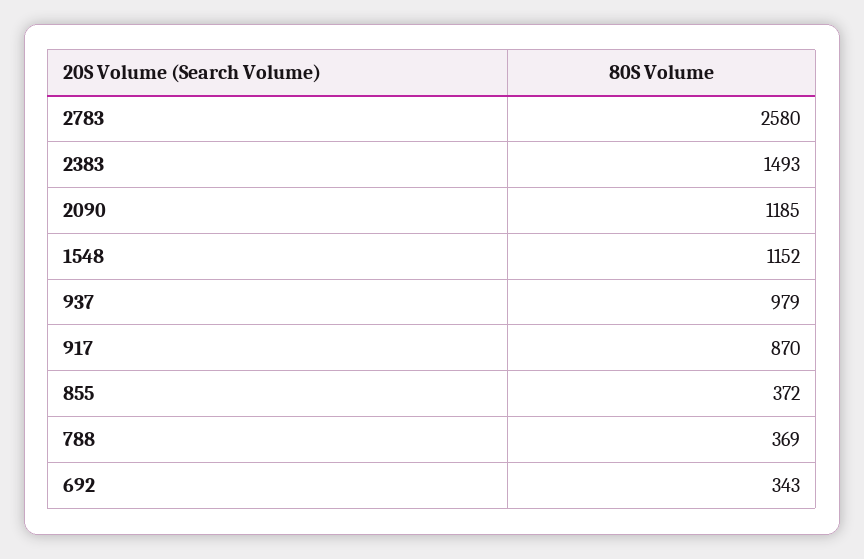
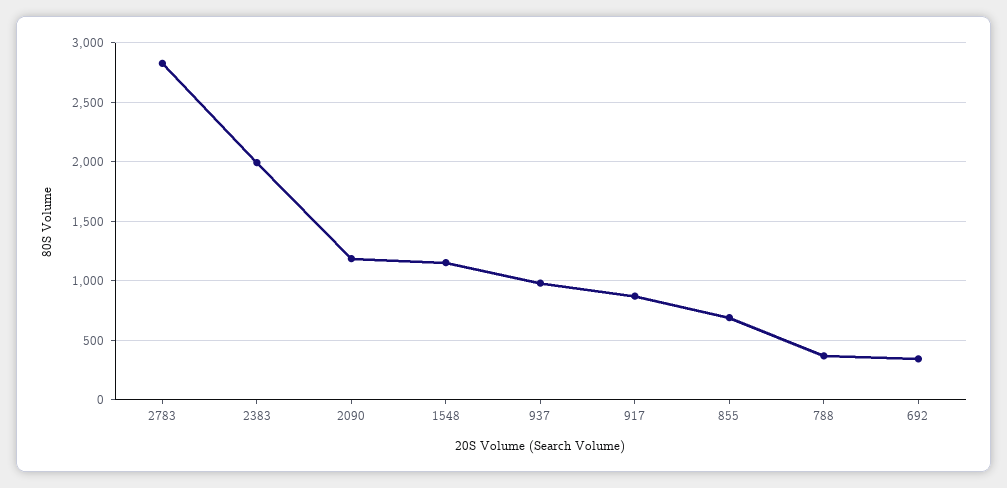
  {
-   "2783": 2580,
+   "2783": 2800,
-   "2383": 1493,
+   "2383": 2000,
    "2090": 1185,
    "1548": 1152,
    "937": 979,
    "917": 870,
-   "855": 372,
+   "855": 700,
    "788": 369,
    "692": 343
  }

